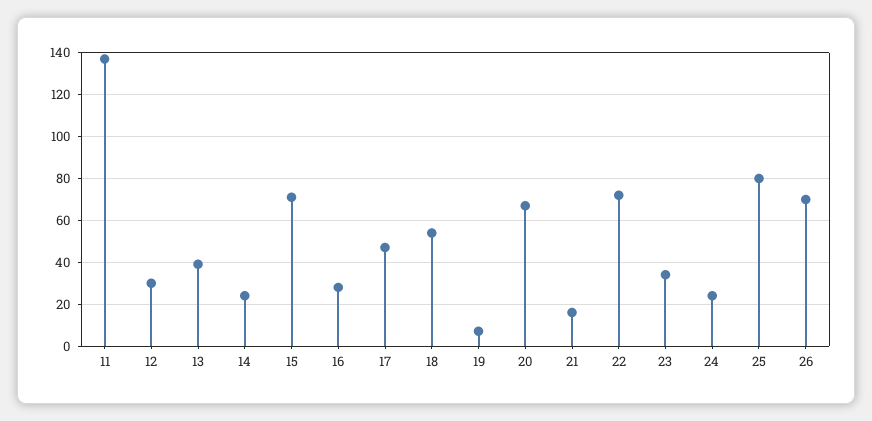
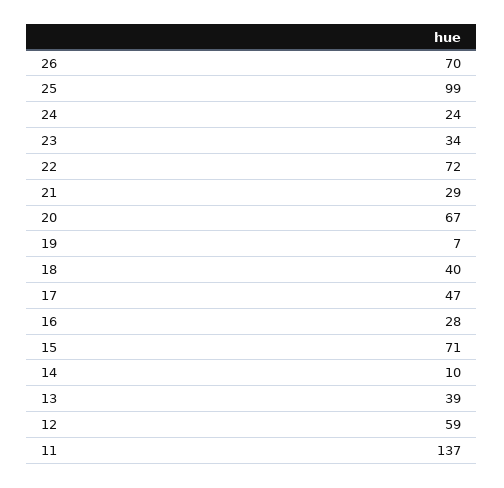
  {
    "11": 137,
-   "12": 30,
+   "12": 59,
    "13": 39,
-   "14": 25,
+   "14": 10,
    "15": 71,
    "16": 28,
    "17": 47,
-   "18": 55,
+   "18": 40,
    "19": 7,
    "20": 67,
-   "21": 15,
+   "21": 29,
    "22": 72,
    "23": 34,
    "24": 24,
-   "25": 80,
+   "25": 99,
    "26": 70
  }

